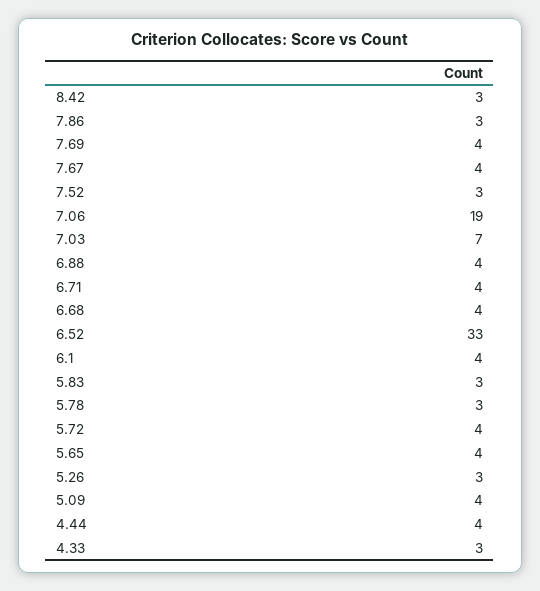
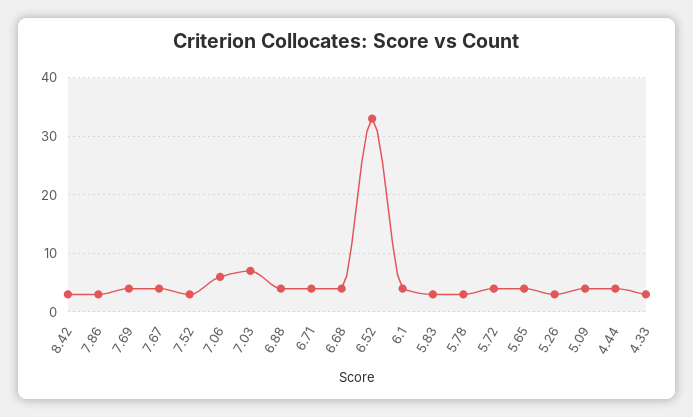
  {
    "8.42": 3,
    "7.86": 3,
    "7.69": 4,
    "7.67": 4,
    "7.52": 3,
-   "7.06": 19,
+   "7.06": 5,
    "7.03": 7,
    "6.88": 4,
    "6.71": 4,
    "6.68": 4,
    "6.52": 33,
    "6.1": 4,
    "5.83": 3,
    "5.78": 3,
    "5.72": 4,
    "5.65": 4,
    "5.26": 3,
    "5.09": 4,
    "4.44": 4,
    "4.33": 3
  }

